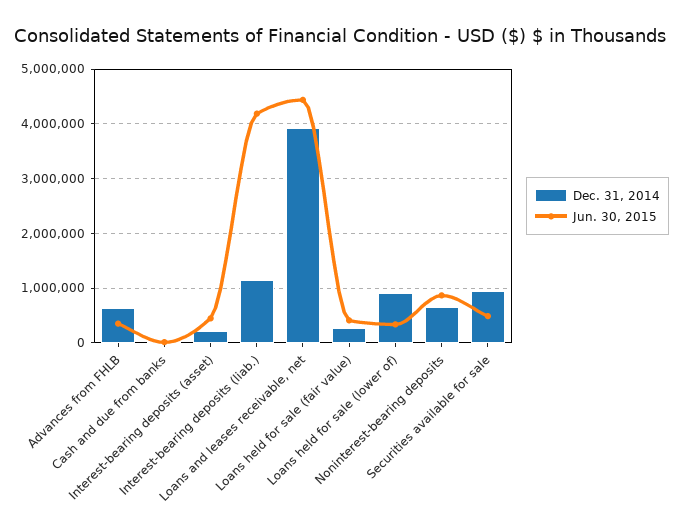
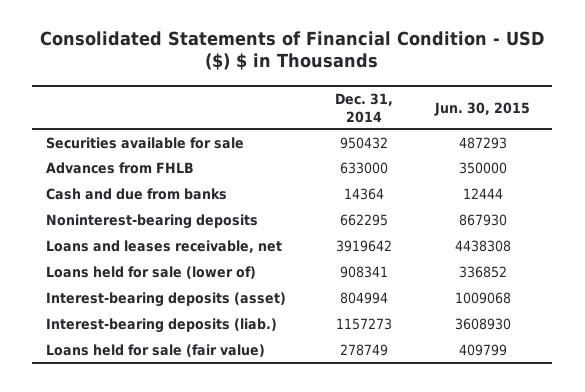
  {
    "Dec. 31, 2014": {
      "Advances from FHLB": 633000,
      "Cash and due from banks": 14364,
-     "Interest-bearing deposits (asset)": 200000,
+     "Interest-bearing deposits (asset)": 804994,
      "Interest-bearing deposits (liab.)": 1157273,
      "Loans and leases receivable, net": 3919642,
      "Loans held for sale (fair value)": 278749,
      "Loans held for sale (lower of)": 908341,
      "Noninterest-bearing deposits": 662295,
      "Securities available for sale": 950432
    },
    "Jun. 30, 2015": {
      "Advances from FHLB": 350000,
      "Cash and due from banks": 12444,
-     "Interest-bearing deposits (asset)": 400000,
+     "Interest-bearing deposits (asset)": 1009068,
-     "Interest-bearing deposits (liab.)": 4200000,
+     "Interest-bearing deposits (liab.)": 3608930,
      "Loans and leases receivable, net": 4438308,
      "Loans held for sale (fair value)": 409799,
      "Loans held for sale (lower of)": 336852,
      "Noninterest-bearing deposits": 867930,
      "Securities available for sale": 487293
    }
  }

